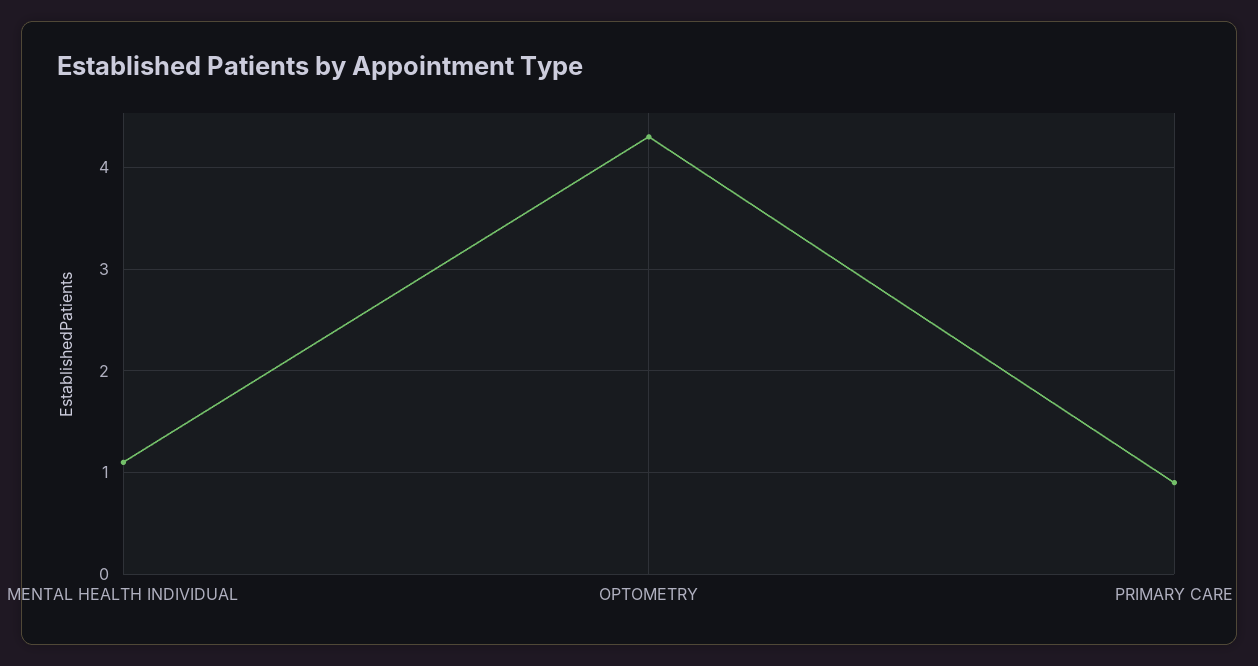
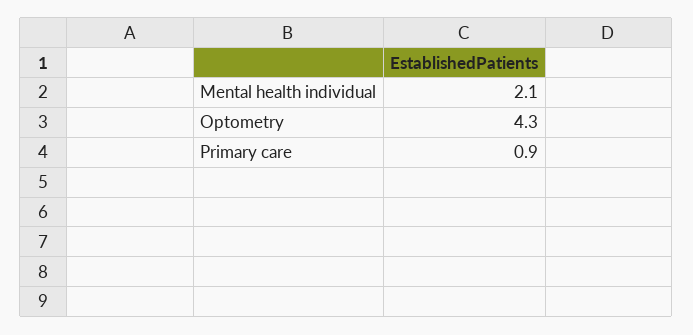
  {
-   "MENTAL HEALTH INDIVIDUAL": 1.1,
+   "MENTAL HEALTH INDIVIDUAL": 2.1,
    "OPTOMETRY": 4.3,
    "PRIMARY CARE": 0.9
  }

